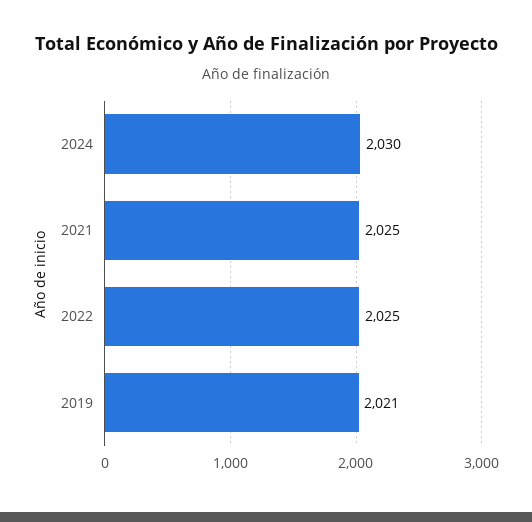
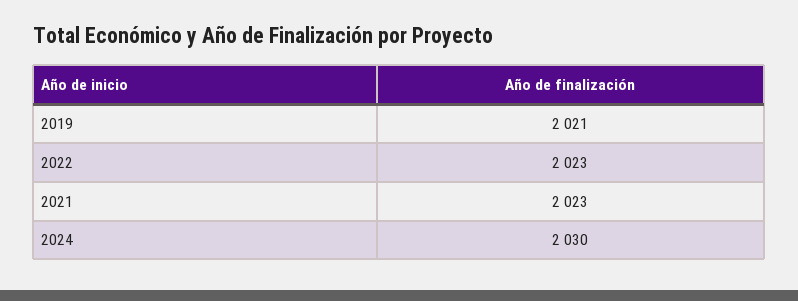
  {
    "2024": 2030,
-   "2021": 2025,
+   "2021": 2023,
-   "2022": 2025,
+   "2022": 2023,
    "2019": 2021
  }

